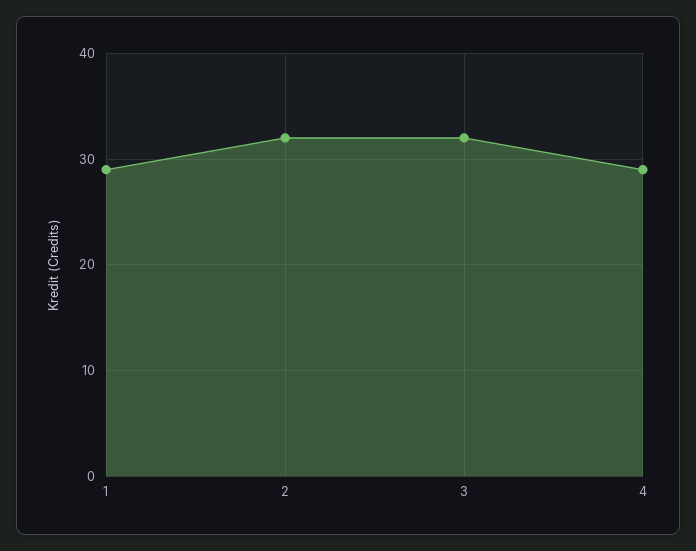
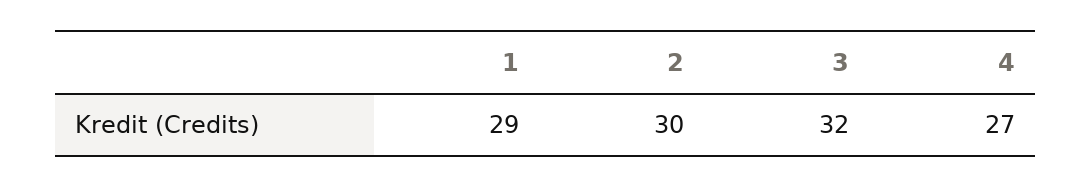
  {
    "1": 29,
-   "2": 32,
+   "2": 30,
    "3": 32,
-   "4": 29
+   "4": 27
  }

